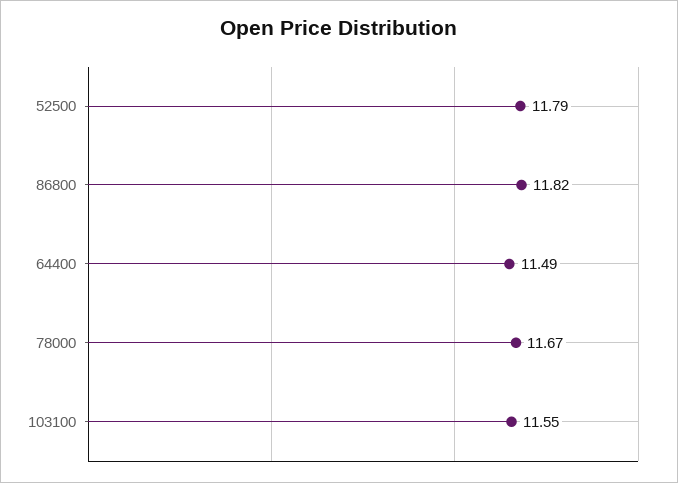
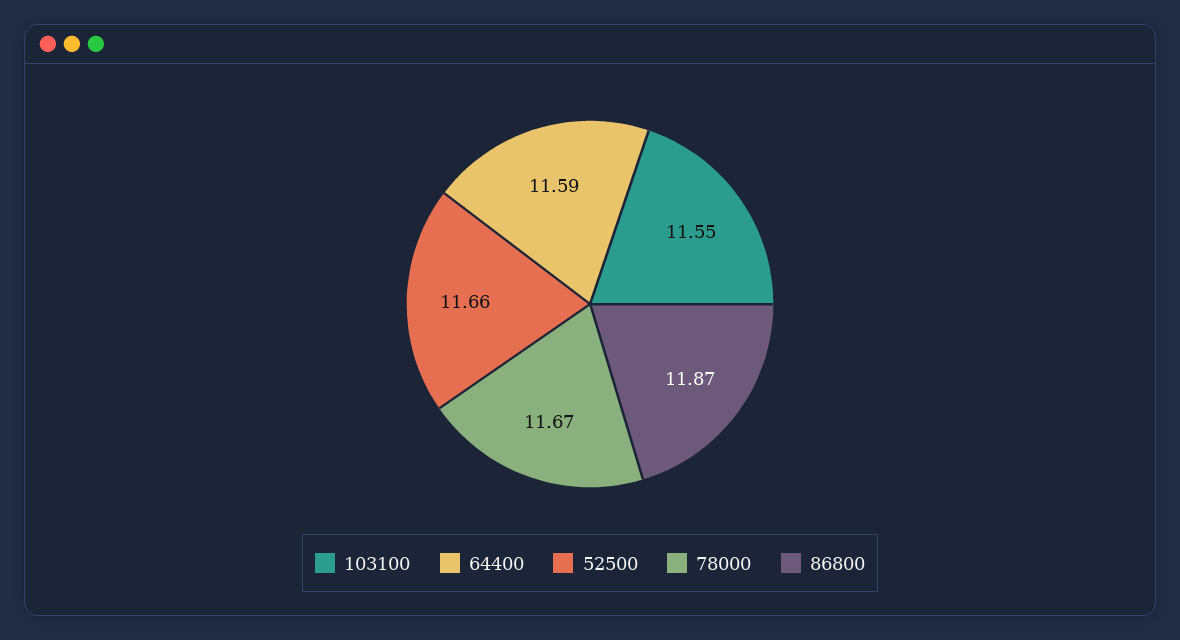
  {
-   "52500": 11.79,
+   "52500": 11.66,
-   "86800": 11.82,
+   "86800": 11.87,
-   "64400": 11.49,
+   "64400": 11.59,
    "78000": 11.67,
    "103100": 11.55
  }

